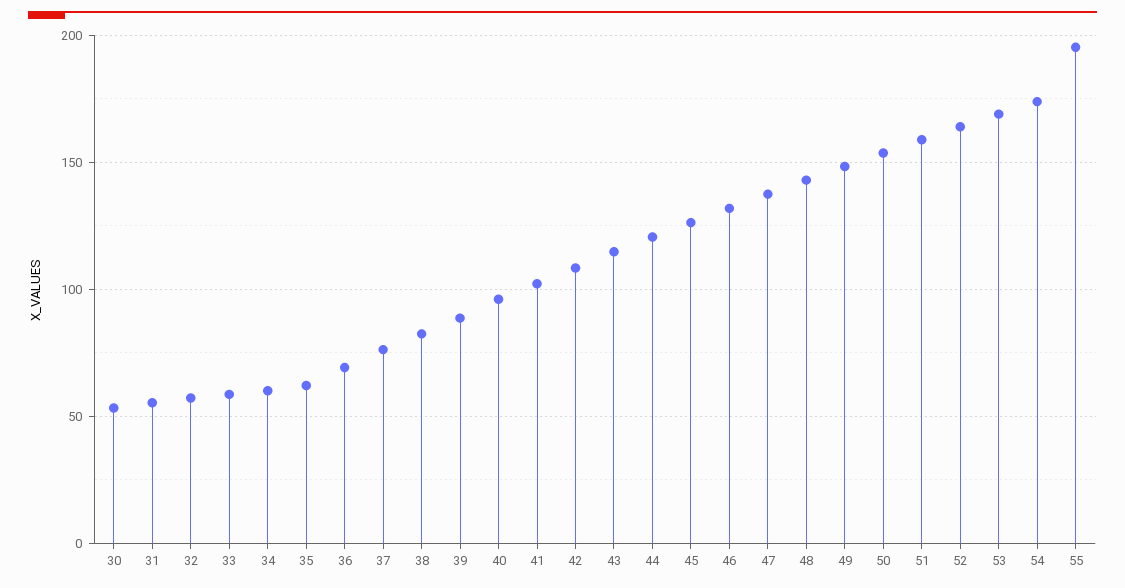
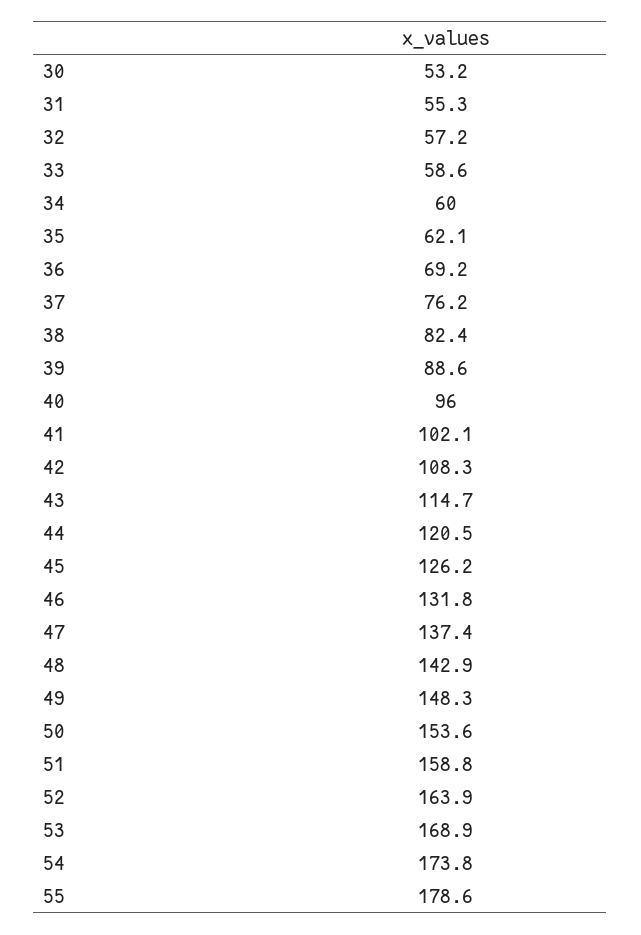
  {
    "30": 53.2,
    "31": 55.3,
    "32": 57.2,
    "33": 58.6,
    "34": 60,
    "35": 62.1,
    "36": 69.2,
    "37": 76.2,
    "38": 82.4,
    "39": 88.6,
    "40": 96,
    "41": 102.1,
    "42": 108.3,
    "43": 114.7,
    "44": 120.5,
    "45": 126.2,
    "46": 131.8,
    "47": 137.4,
    "48": 142.9,
    "49": 148.3,
    "50": 153.6,
    "51": 158.8,
    "52": 163.9,
    "53": 168.9,
    "54": 173.8,
-   "55": 195
+   "55": 178.6
  }

